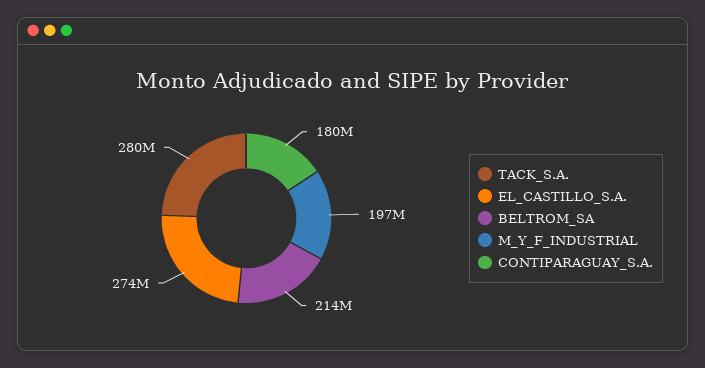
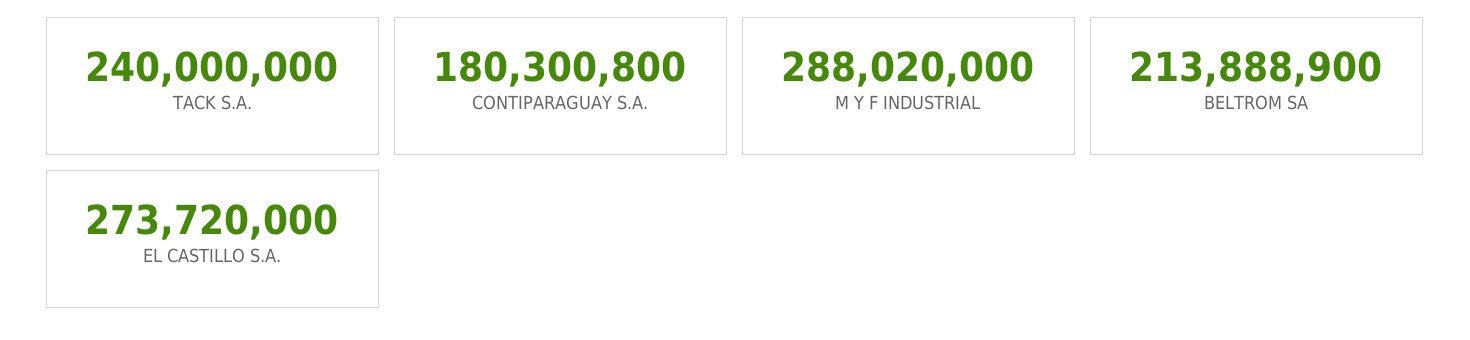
  {
-   "TACK_S.A.": 280000000,
+   "TACK_S.A.": 240000000,
    "EL_CASTILLO_S.A.": 273720000,
    "BELTROM_SA": 213888900,
-   "M_Y_F_INDUSTRIAL": 197000000,
+   "M_Y_F_INDUSTRIAL": 288020000,
    "CONTIPARAGUAY_S.A.": 180300800
  }

